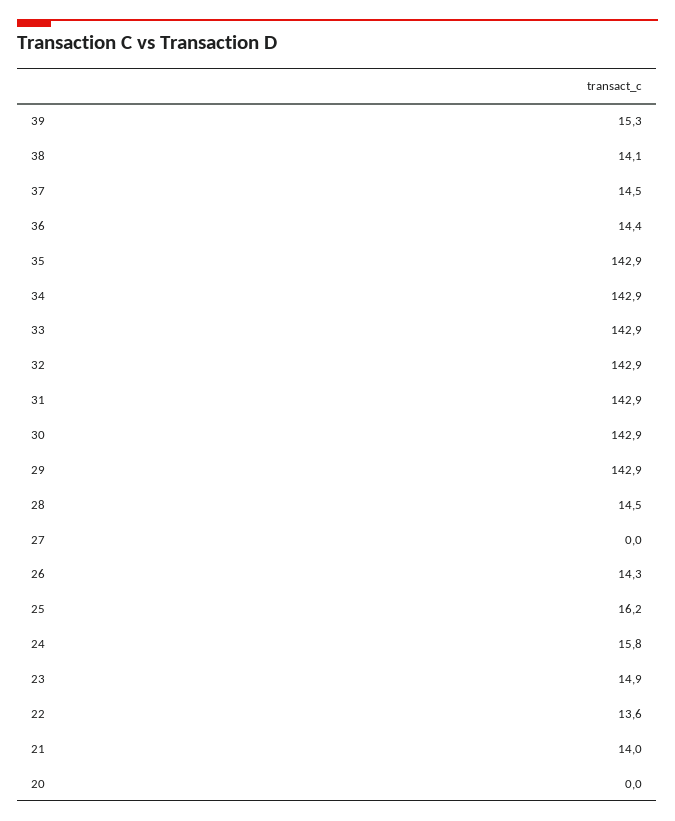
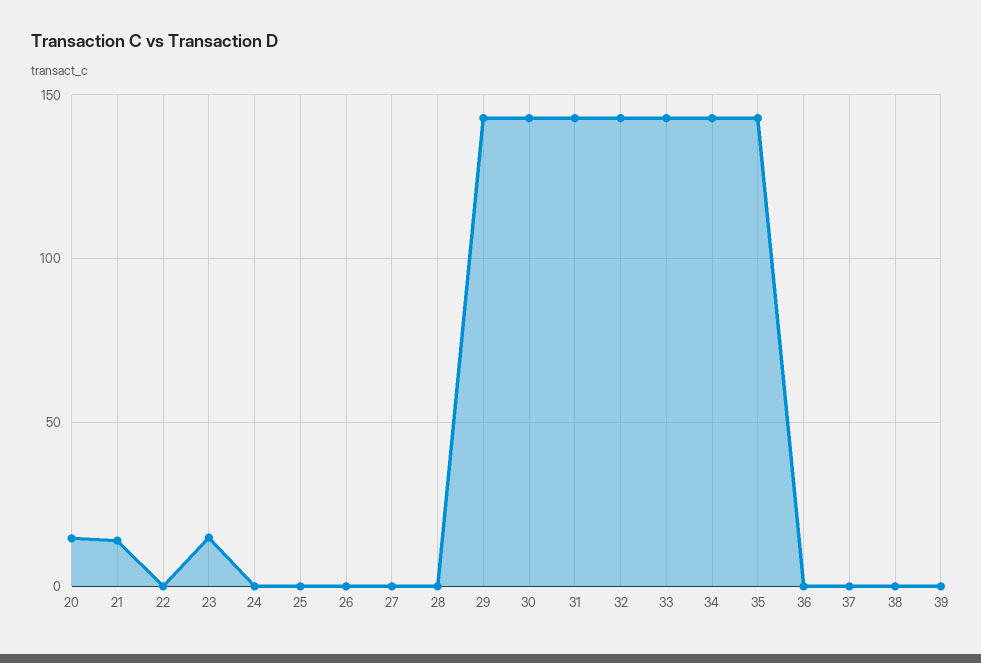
  {
-   "39": 15.3,
+   "39": 0,
-   "38": 14.1,
+   "38": 0,
-   "37": 14.5,
+   "37": 0,
-   "36": 14.4,
+   "36": 0,
    "35": 142.9,
    "34": 142.9,
    "33": 142.9,
    "32": 142.9,
    "31": 142.9,
    "30": 142.9,
    "29": 142.9,
-   "28": 14.5,
+   "28": 0,
    "27": 0,
-   "26": 14.3,
+   "26": 0,
-   "25": 16.2,
+   "25": 0,
-   "24": 15.8,
+   "24": 0,
    "23": 14.9,
-   "22": 13.6,
+   "22": 0,
    "21": 14,
-   "20": 0
+   "20": 15
  }

